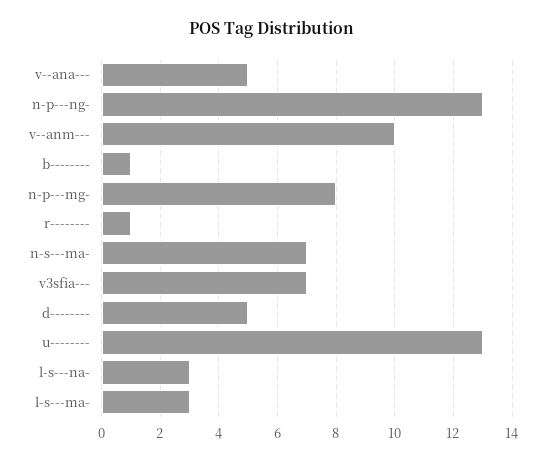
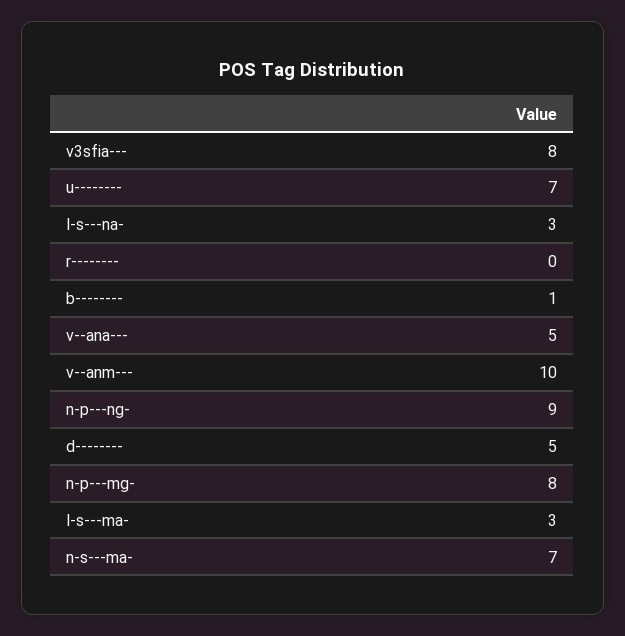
  {
    "v--ana---": 5,
-   "n-p---ng-": 13,
+   "n-p---ng-": 9,
    "v--anm---": 10,
    "b--------": 1,
    "n-p---mg-": 8,
-   "r--------": 1,
+   "r--------": 0,
    "n-s---ma-": 7,
-   "v3sfia---": 7,
+   "v3sfia---": 8,
    "d--------": 5,
-   "u--------": 13,
+   "u--------": 7,
    "l-s---na-": 3,
    "l-s---ma-": 3
  }

